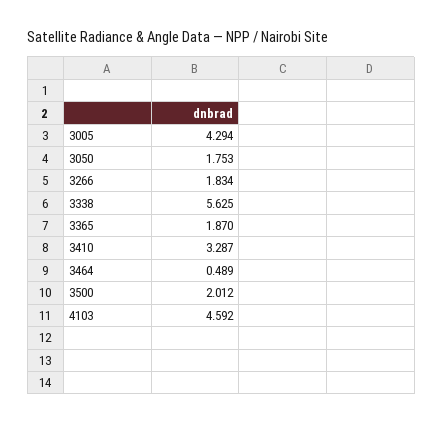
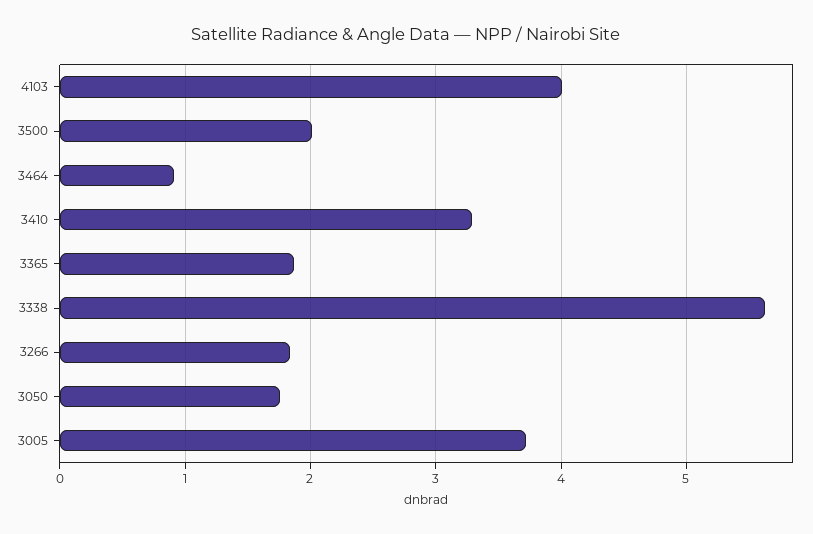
  {
-   "3005": 4.294,
+   "3005": 3.7,
    "3050": 1.753,
    "3266": 1.834,
    "3338": 5.625,
    "3365": 1.87,
    "3410": 3.287,
-   "3464": 0.489,
+   "3464": 0.9,
    "3500": 2.012,
-   "4103": 4.592
+   "4103": 4
  }

